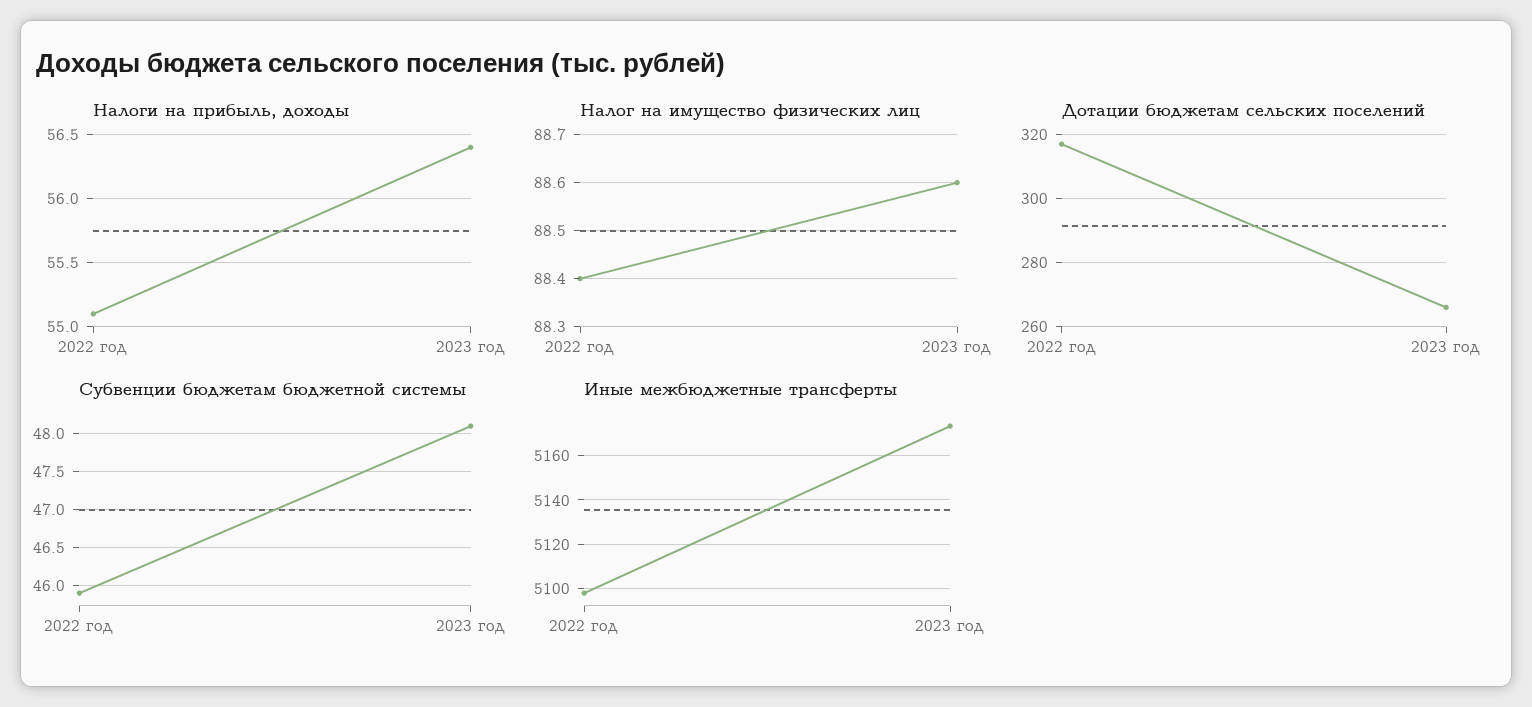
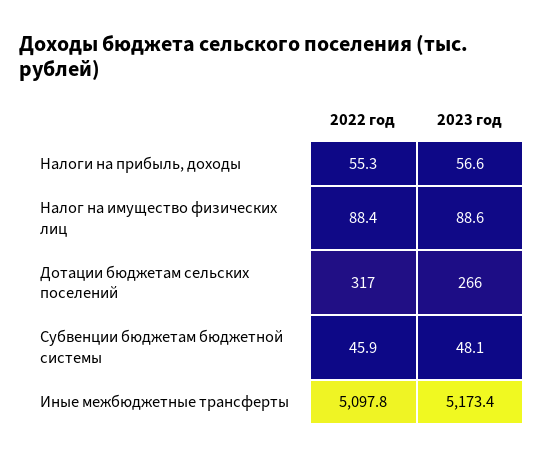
  {
    "Налоги на прибыль, доходы": {
-     "2022 год": 55.1,
+     "2022 год": 55.3,
-     "2023 год": 56.4
+     "2023 год": 56.6
    },
    "Налог на имущество физических лиц": {
      "2022 год": 88.4,
      "2023 год": 88.6
    },
    "Дотации бюджетам сельских поселений": {
      "2022 год": 317,
      "2023 год": 266
    },
    "Субвенции бюджетам бюджетной системы": {
      "2022 год": 45.9,
      "2023 год": 48.1
    },
    "Иные межбюджетные трансферты": {
      "2022 год": 5097.8,
      "2023 год": 5173.4
    }
  }

